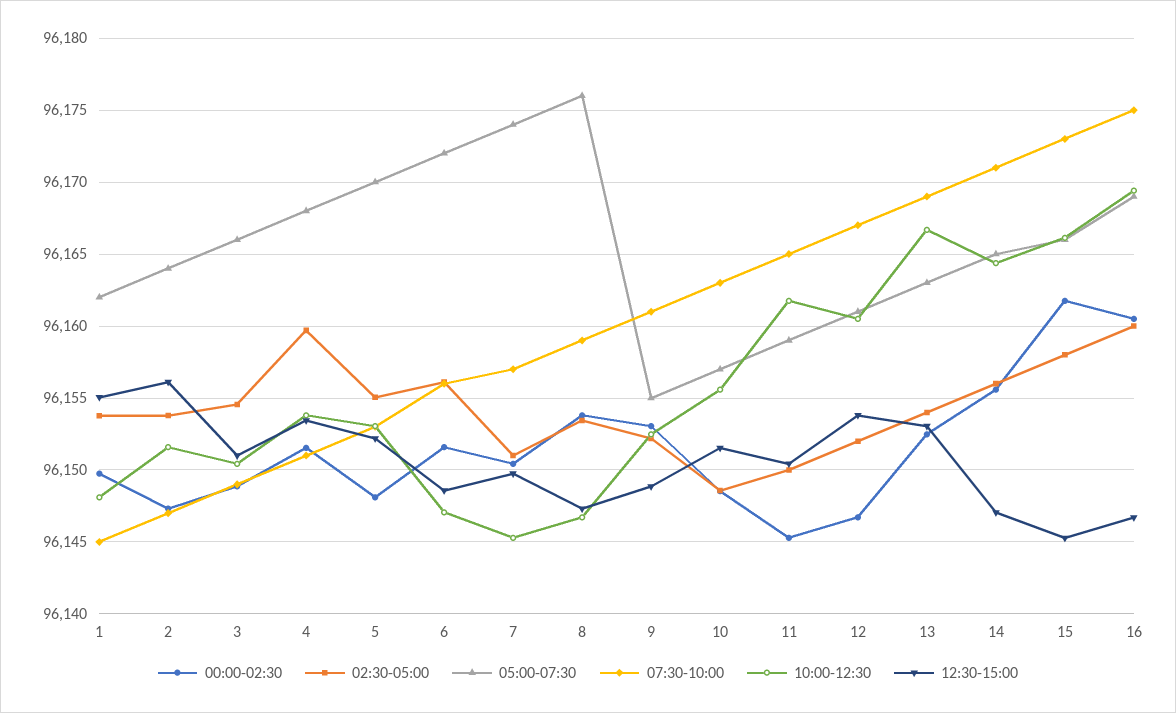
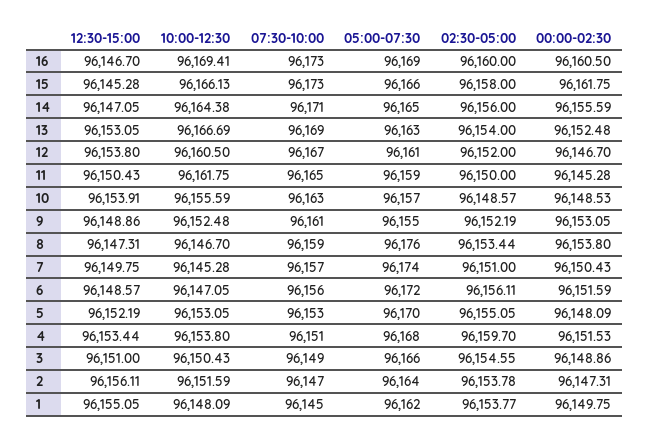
  {
    "00:00-02:30": {
      "1": 96149.75,
      "2": 96147.31,
      "3": 96148.86,
      "4": 96151.53,
      "5": 96148.09,
      "6": 96151.59,
      "7": 96150.43,
      "8": 96153.8,
      "9": 96153.05,
      "10": 96148.53,
      "11": 96145.28,
      "12": 96146.7,
      "13": 96152.48,
      "14": 96155.59,
      "15": 96161.75,
      "16": 96160.5
    },
    "02:30-05:00": {
      "1": 96153.77,
      "2": 96153.78,
      "3": 96154.55,
      "4": 96159.7,
      "5": 96155.05,
      "6": 96156.11,
      "7": 96151,
      "8": 96153.44,
      "9": 96152.19,
      "10": 96148.57,
      "11": 96150,
      "12": 96152,
      "13": 96154,
      "14": 96156,
      "15": 96158,
      "16": 96160
    },
    "05:00-07:30": {
      "1": 96162,
      "2": 96164,
      "3": 96166,
      "4": 96168,
      "5": 96170,
      "6": 96172,
      "7": 96174,
      "8": 96176,
      "9": 96155,
      "10": 96157,
      "11": 96159,
      "12": 96161,
      "13": 96163,
      "14": 96165,
      "15": 96166,
      "16": 96169
    },
    "07:30-10:00": {
      "1": 96145,
      "2": 96147,
      "3": 96149,
      "4": 96151,
      "5": 96153,
      "6": 96156,
      "7": 96157,
      "8": 96159,
      "9": 96161,
      "10": 96163,
      "11": 96165,
      "12": 96167,
      "13": 96169,
      "14": 96171,
      "15": 96173,
-     "16": 96175
+     "16": 96173
    },
    "10:00-12:30": {
      "1": 96148.09,
      "2": 96151.59,
      "3": 96150.43,
      "4": 96153.8,
      "5": 96153.05,
      "6": 96147.05,
      "7": 96145.28,
      "8": 96146.7,
      "9": 96152.48,
      "10": 96155.59,
      "11": 96161.75,
      "12": 96160.5,
      "13": 96166.69,
      "14": 96164.38,
      "15": 96166.13,
      "16": 96169.41
    },
    "12:30-15:00": {
      "1": 96155.05,
      "2": 96156.11,
      "3": 96151,
      "4": 96153.44,
      "5": 96152.19,
      "6": 96148.57,
      "7": 96149.75,
      "8": 96147.31,
      "9": 96148.86,
-     "10": 96151.5,
+     "10": 96153.91,
      "11": 96150.43,
      "12": 96153.8,
      "13": 96153.05,
      "14": 96147.05,
      "15": 96145.28,
      "16": 96146.7
    }
  }

